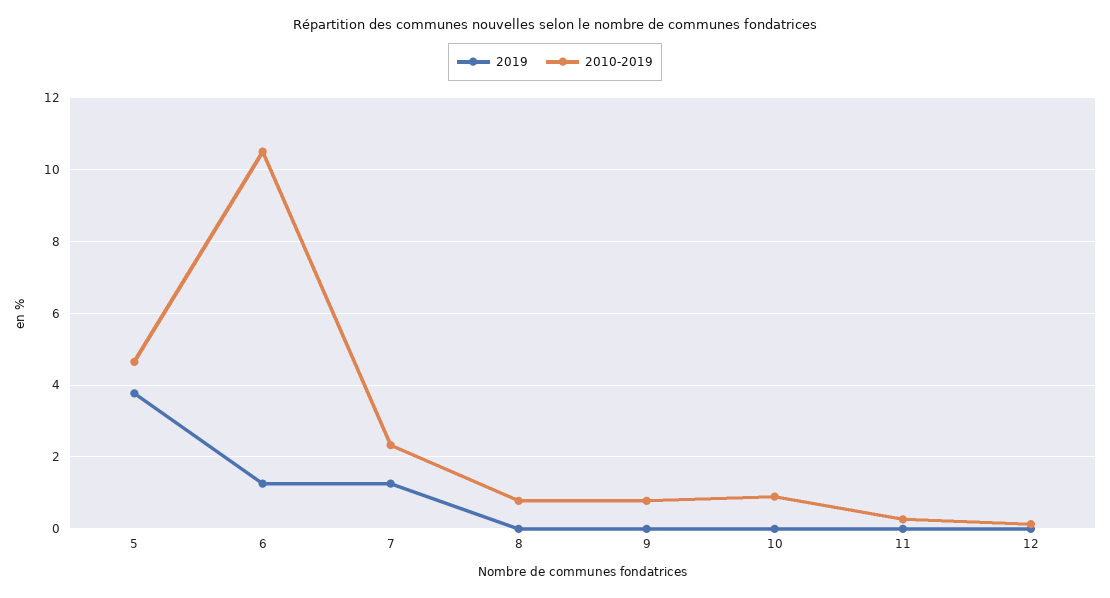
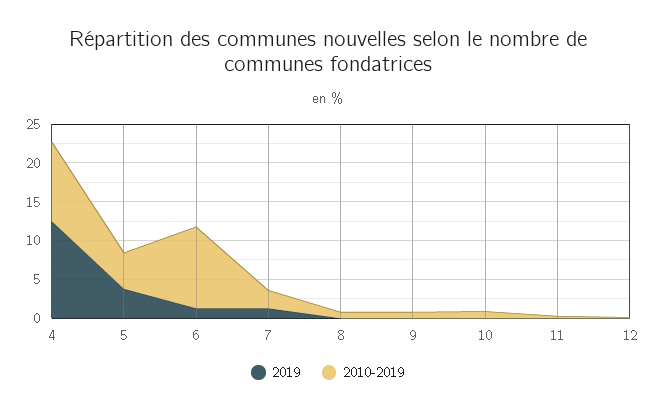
  {
    "2019": {
      "5": 3.8,
      "6": 1.2,
      "7": 1.2,
      "8": 0,
      "9": 0,
      "10": 0,
      "11": 0,
-     "12": 0
+     "12": 0,
+     "4": 12.5
    },
    "2010-2019": {
      "5": 4.6,
      "6": 10.6,
      "7": 2.4,
      "8": 0.8,
      "9": 0.8,
      "10": 1,
      "11": 0.2,
-     "12": 0.2
+     "12": 0.2,
+     "4": 10
    }
  }

